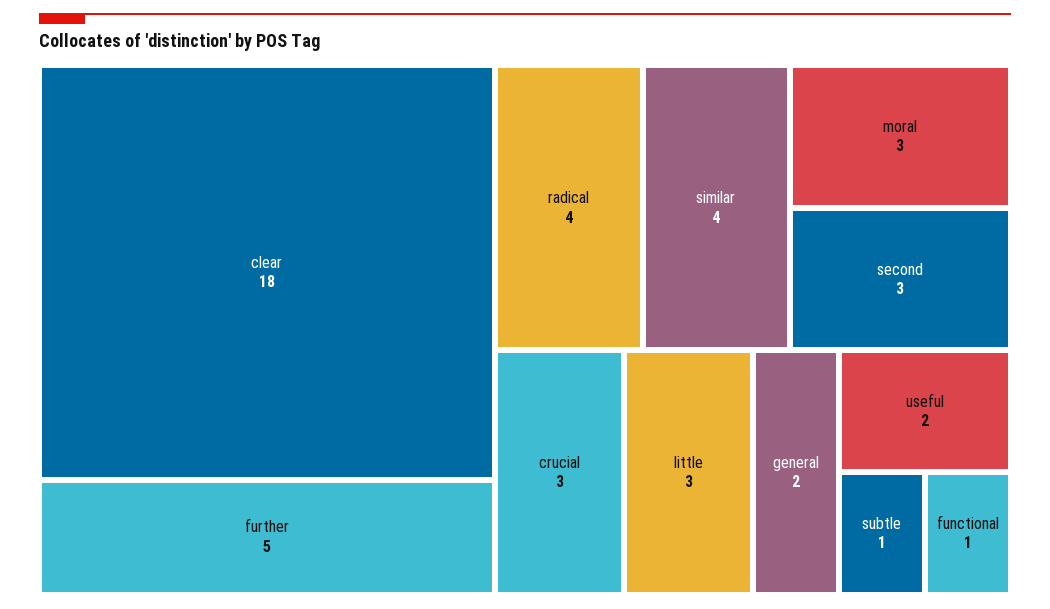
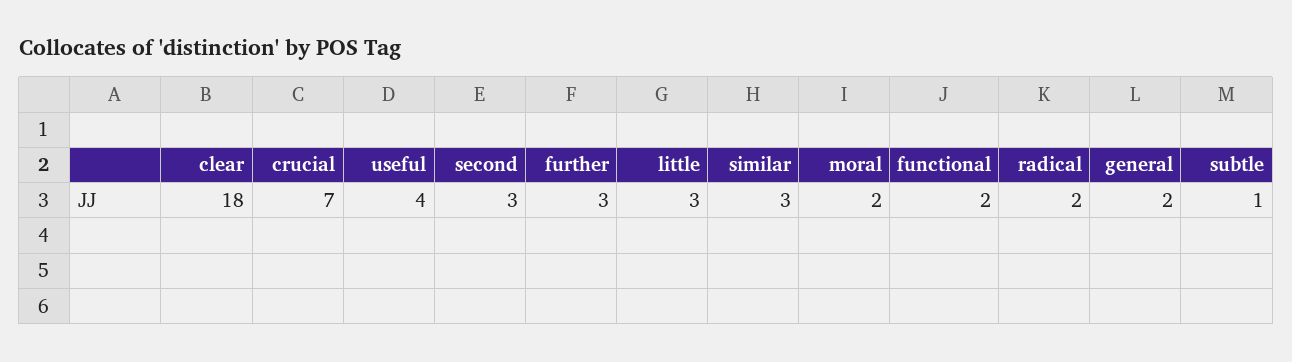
  {
    "clear": 18,
-   "further": 5,
+   "further": 3,
-   "radical": 4,
+   "radical": 2,
-   "similar": 4,
+   "similar": 3,
-   "moral": 3,
+   "moral": 2,
    "second": 3,
-   "crucial": 3,
+   "crucial": 7,
    "little": 3,
    "general": 2,
-   "useful": 2,
+   "useful": 4,
    "subtle": 1,
-   "functional": 1
+   "functional": 2
  }

